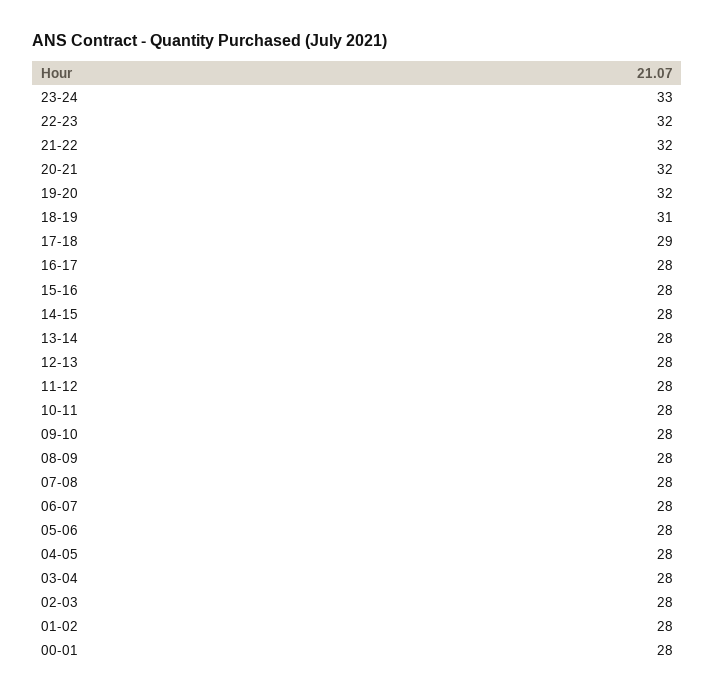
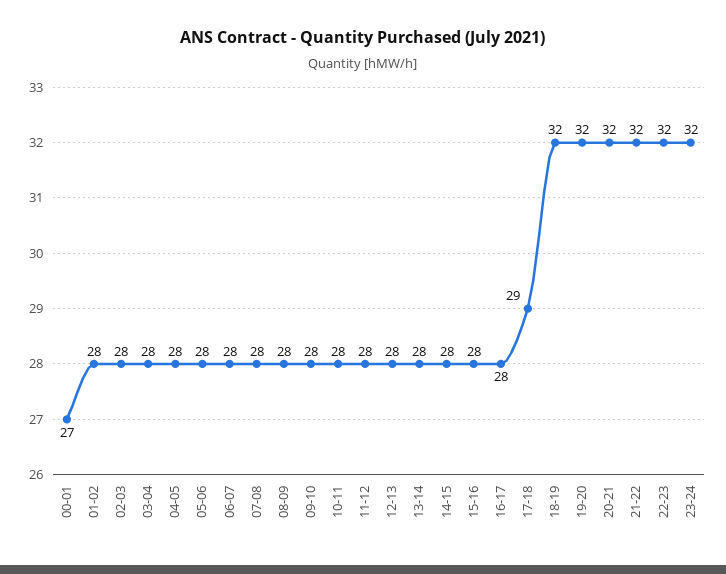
  {
-   "23-24": 33,
+   "23-24": 32,
    "22-23": 32,
    "21-22": 32,
    "20-21": 32,
    "19-20": 32,
-   "18-19": 31,
+   "18-19": 32,
    "17-18": 29,
    "16-17": 28,
    "15-16": 28,
    "14-15": 28,
    "13-14": 28,
    "12-13": 28,
    "11-12": 28,
    "10-11": 28,
    "09-10": 28,
    "08-09": 28,
    "07-08": 28,
    "06-07": 28,
    "05-06": 28,
    "04-05": 28,
    "03-04": 28,
    "02-03": 28,
    "01-02": 28,
-   "00-01": 28
+   "00-01": 27
  }

